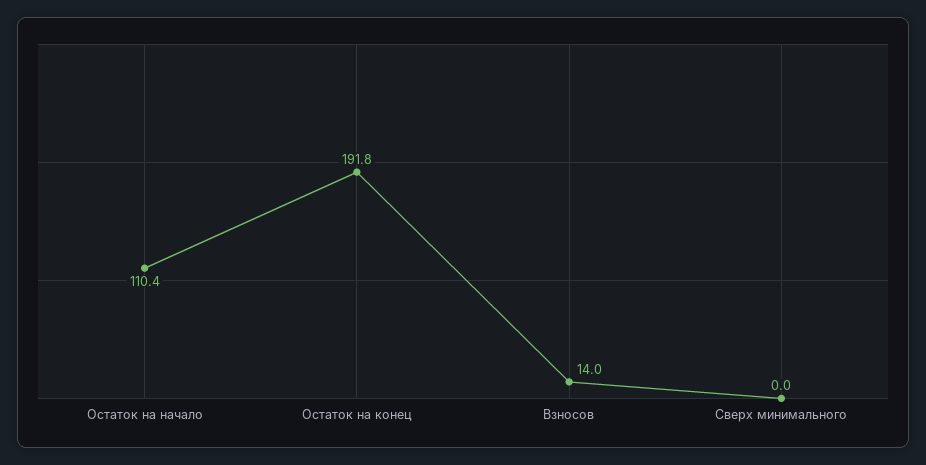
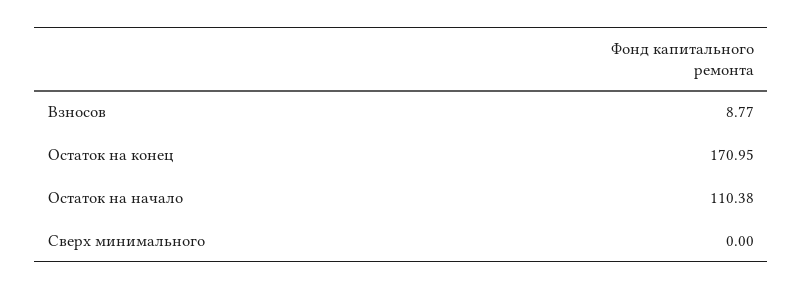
  {
    "Остаток на начало": 110.38,
-   "Остаток на конец": 191.8,
+   "Остаток на конец": 170.95,
-   "Взносов": 14,
+   "Взносов": 8.77,
    "Сверх минимального": 0
  }

